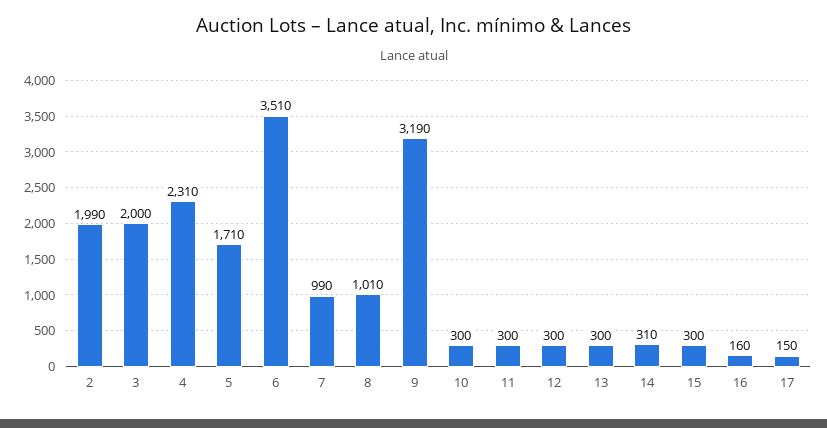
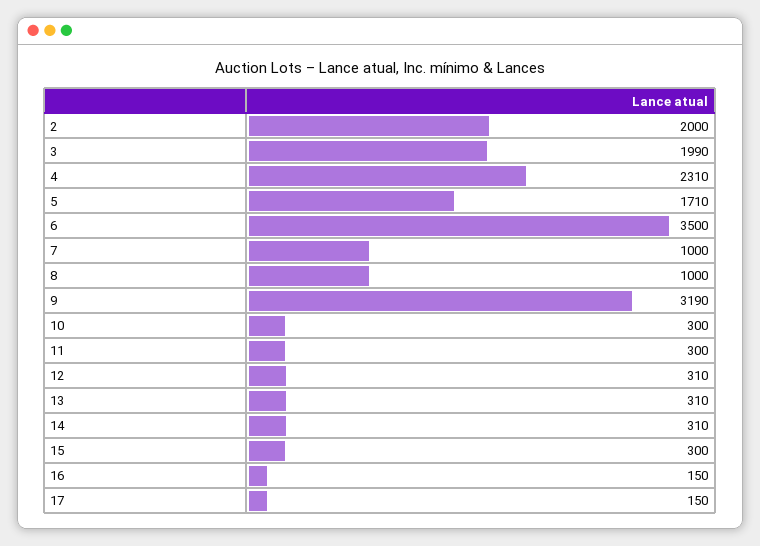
  {
-   "2": 1990,
+   "2": 2000,
-   "3": 2000,
+   "3": 1990,
    "4": 2310,
    "5": 1710,
-   "6": 3510,
+   "6": 3500,
-   "7": 990,
+   "7": 1000,
-   "8": 1010,
+   "8": 1000,
    "9": 3190,
    "10": 300,
    "11": 300,
-   "12": 300,
+   "12": 310,
-   "13": 300,
+   "13": 310,
    "14": 310,
    "15": 300,
-   "16": 160,
+   "16": 150,
    "17": 150
  }

